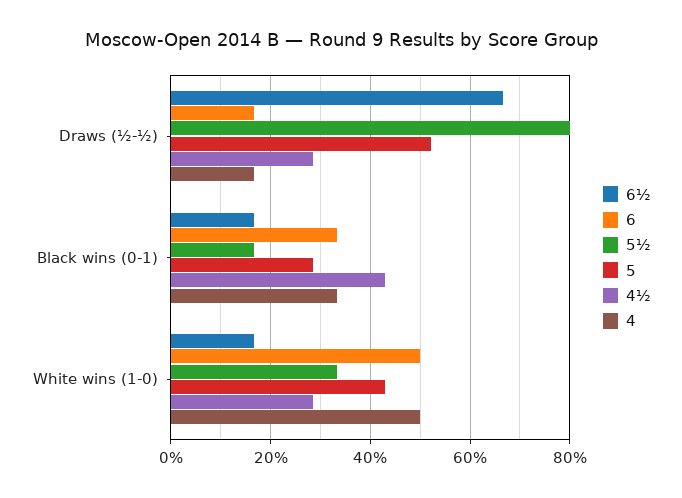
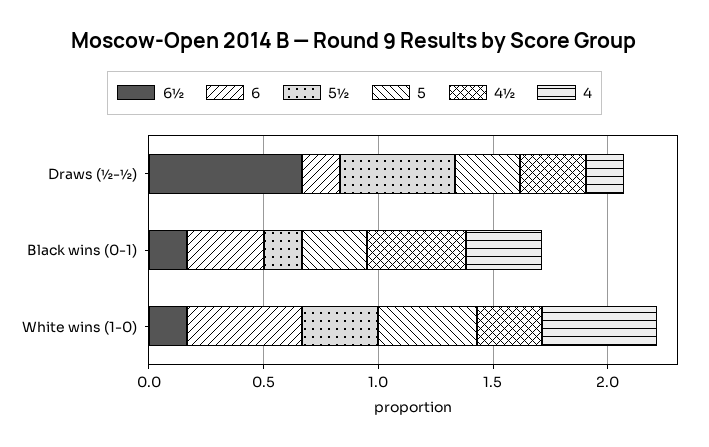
  {
    "6½": {
      "Draws (½-½)": 0.66,
      "Black wins (0-1)": 0.16,
      "White wins (1-0)": 0.16
    },
    "6": {
      "Draws (½-½)": 0.16,
      "Black wins (0-1)": 0.34,
      "White wins (1-0)": 0.5
    },
    "5½": {
-     "Draws (½-½)": 0.8,
+     "Draws (½-½)": 0.5,
      "Black wins (0-1)": 0.16,
      "White wins (1-0)": 0.34
    },
    "5": {
-     "Draws (½-½)": 0.52,
+     "Draws (½-½)": 0.3,
      "Black wins (0-1)": 0.28,
      "White wins (1-0)": 0.42
    },
    "4½": {
      "Draws (½-½)": 0.28,
      "Black wins (0-1)": 0.42,
      "White wins (1-0)": 0.28
    },
    "4": {
      "Draws (½-½)": 0.16,
      "Black wins (0-1)": 0.34,
      "White wins (1-0)": 0.5
    }
  }

